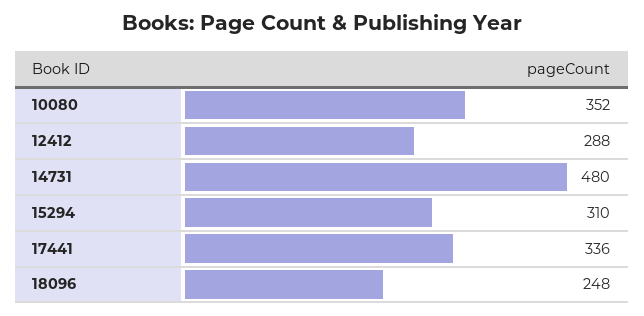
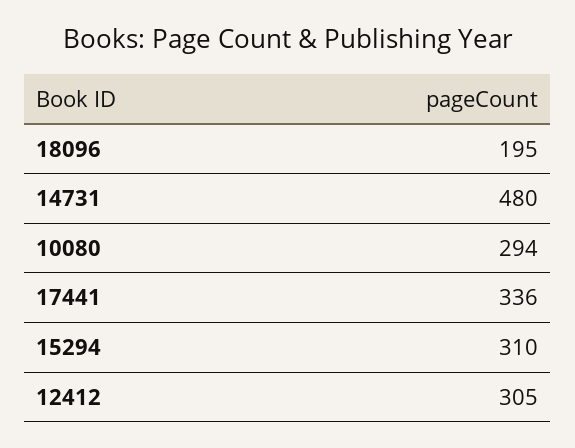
  {
-   "10080": 352,
+   "10080": 294,
-   "12412": 288,
+   "12412": 305,
    "14731": 480,
    "15294": 310,
    "17441": 336,
-   "18096": 248
+   "18096": 195
  }

